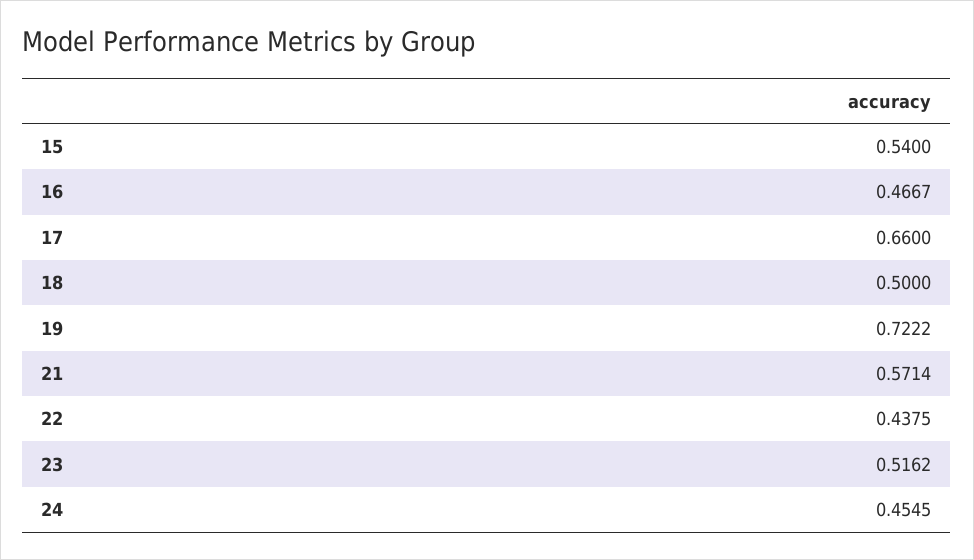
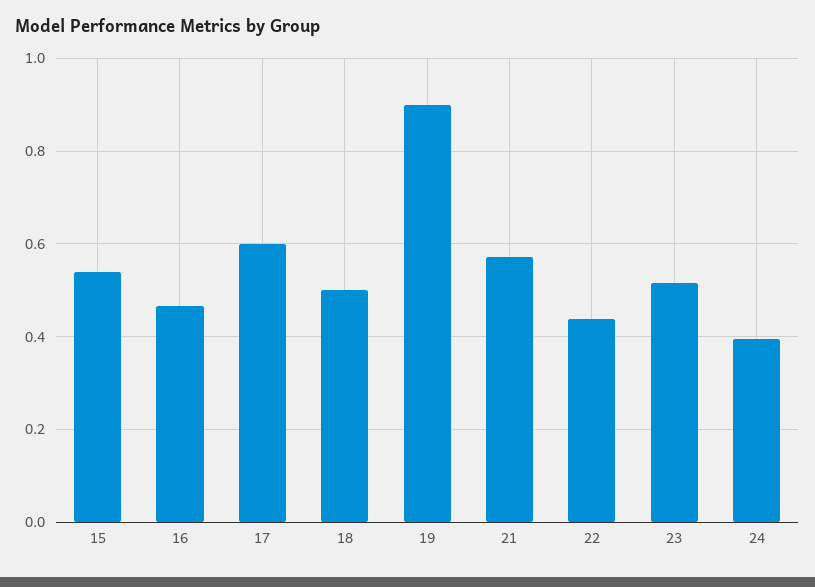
  {
    "15": 0.54,
    "16": 0.4667,
-   "17": 0.66,
+   "17": 0.6,
    "18": 0.5,
-   "19": 0.7222,
+   "19": 0.9,
    "21": 0.5714,
    "22": 0.4375,
    "23": 0.5162,
-   "24": 0.4545
+   "24": 0.4
  }

